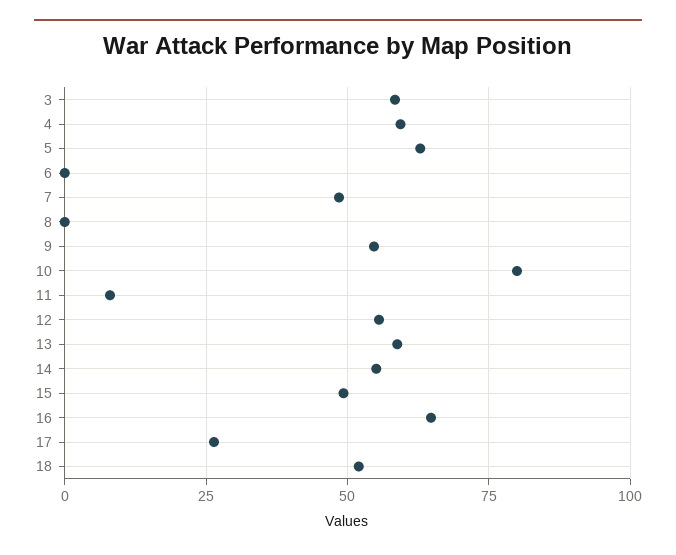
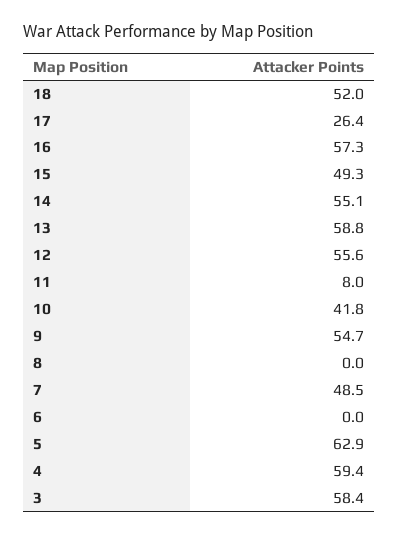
  {
    "3": 58.4,
    "4": 59.4,
    "5": 62.9,
    "6": 0,
    "7": 48.5,
    "8": 0,
    "9": 54.7,
-   "10": 80,
+   "10": 41.8,
    "11": 8,
    "12": 55.6,
    "13": 58.8,
    "14": 55.1,
    "15": 49.3,
-   "16": 65,
+   "16": 57.3,
    "17": 26.4,
    "18": 52
  }

